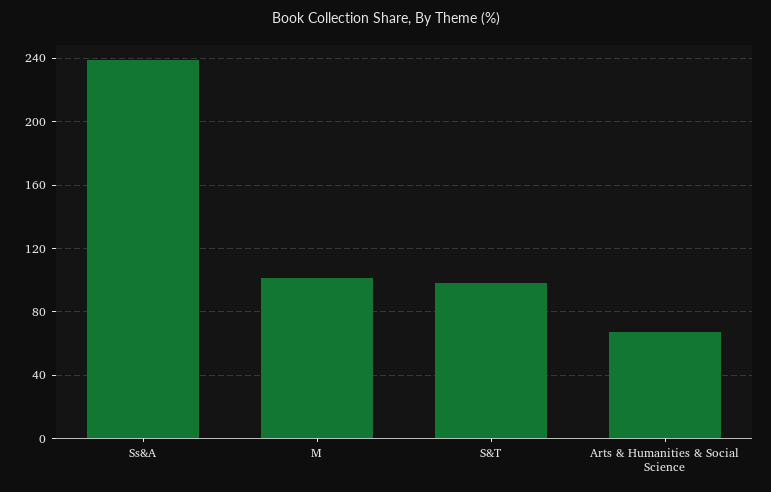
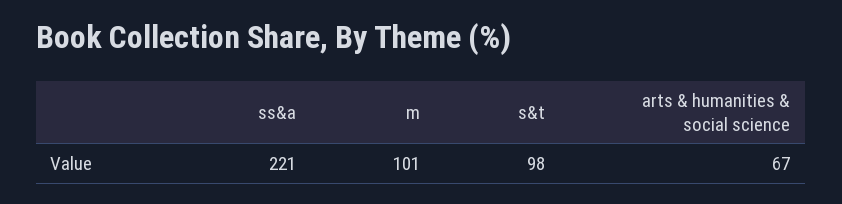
  {
-   "Ss&A": 240,
+   "Ss&A": 221,
    "M": 101,
    "S&T": 98,
    "Arts & Humanities & Social Science": 67
  }

